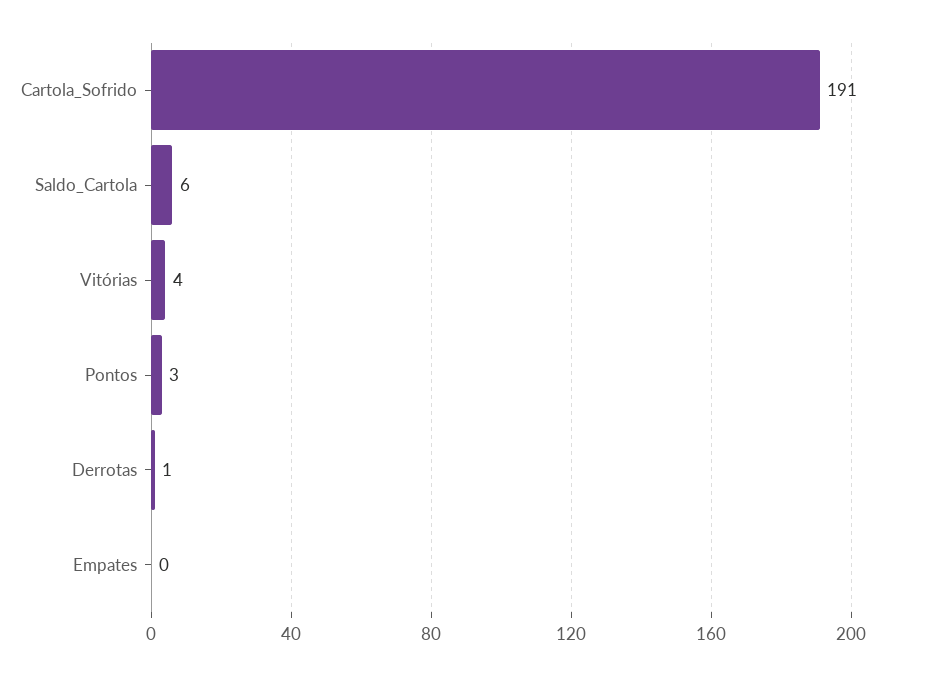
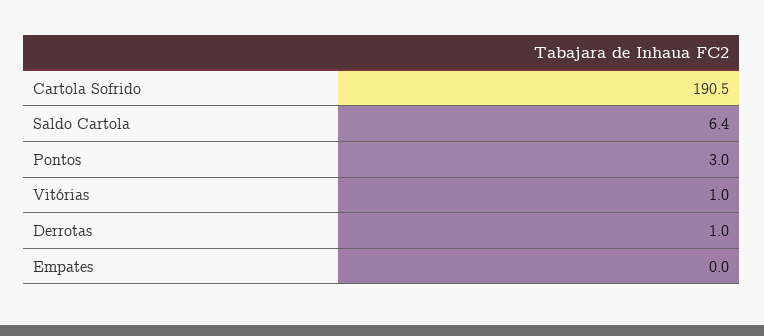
  {
    "Cartola_Sofrido": 190.5,
    "Saldo_Cartola": 6.4,
-   "Vitórias": 4,
+   "Vitórias": 1,
    "Pontos": 3,
    "Derrotas": 1,
    "Empates": 0
  }

